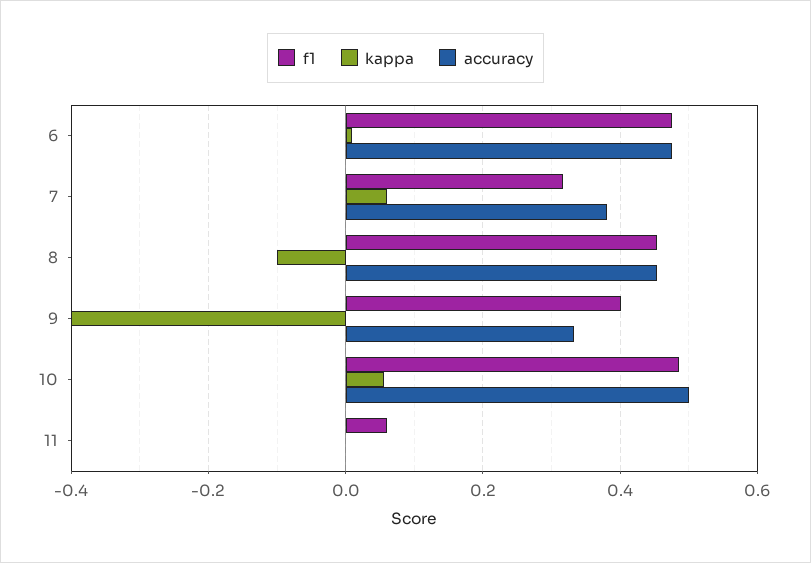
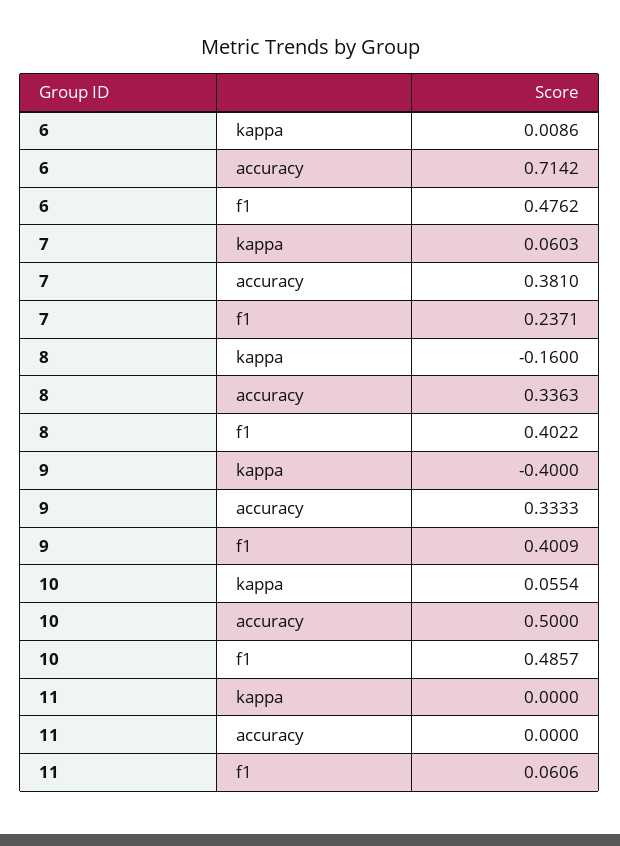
  {
    "f1": {
      "6": 0.4762,
-     "7": 0.32,
+     "7": 0.2371,
-     "8": 0.46,
+     "8": 0.4022,
      "9": 0.4009,
      "10": 0.4857,
      "11": 0.0606
    },
    "kappa": {
      "6": 0.0086,
      "7": 0.0603,
-     "8": -0.1,
+     "8": -0.16,
      "9": -0.4,
      "10": 0.0554,
      "11": 0
    },
    "accuracy": {
-     "6": 0.48,
+     "6": 0.7142,
      "7": 0.381,
-     "8": 0.46,
+     "8": 0.3363,
      "9": 0.3333,
      "10": 0.5,
      "11": 0
    }
  }

